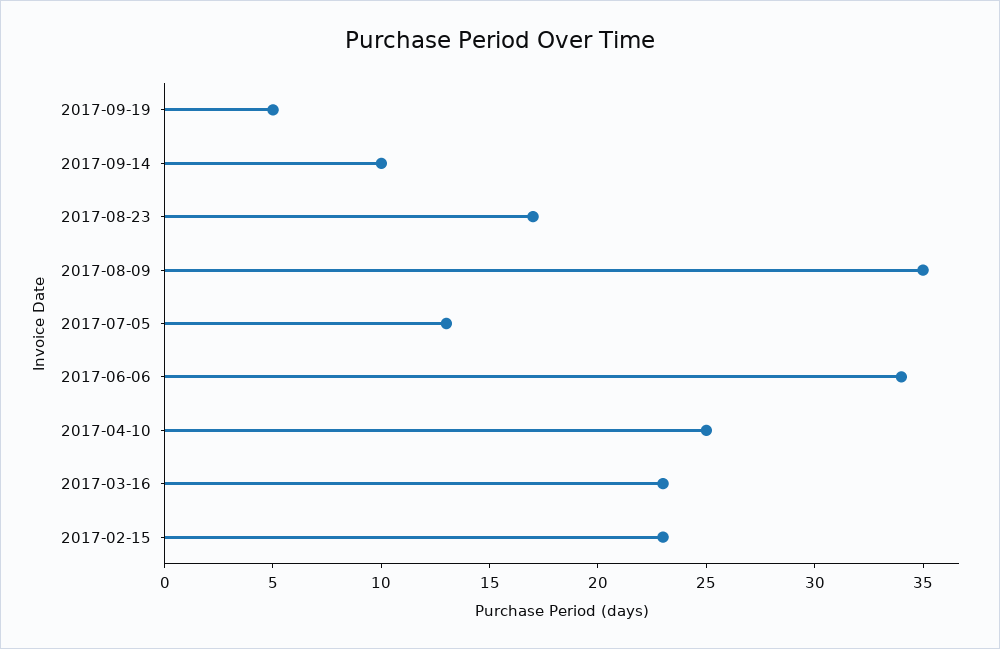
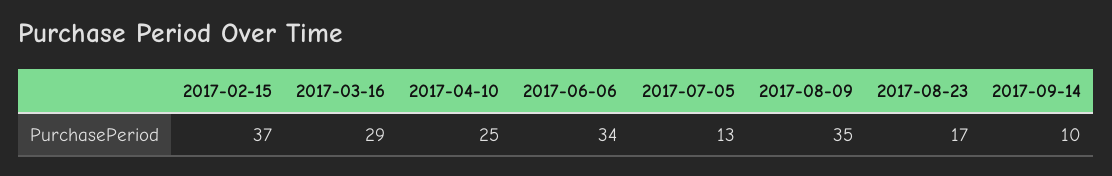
  {
-   "2017-09-19": 5,
    "2017-09-14": 10,
    "2017-08-23": 17,
    "2017-08-09": 35,
    "2017-07-05": 13,
    "2017-06-06": 34,
    "2017-04-10": 25,
-   "2017-03-16": 23,
+   "2017-03-16": 29,
-   "2017-02-15": 23
+   "2017-02-15": 37
  }

